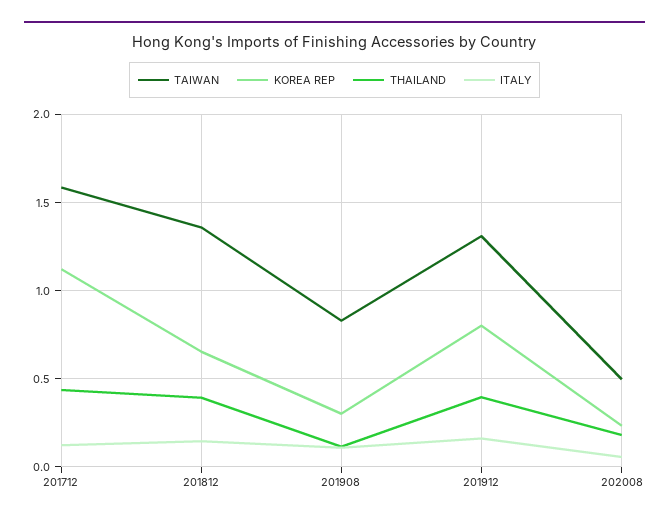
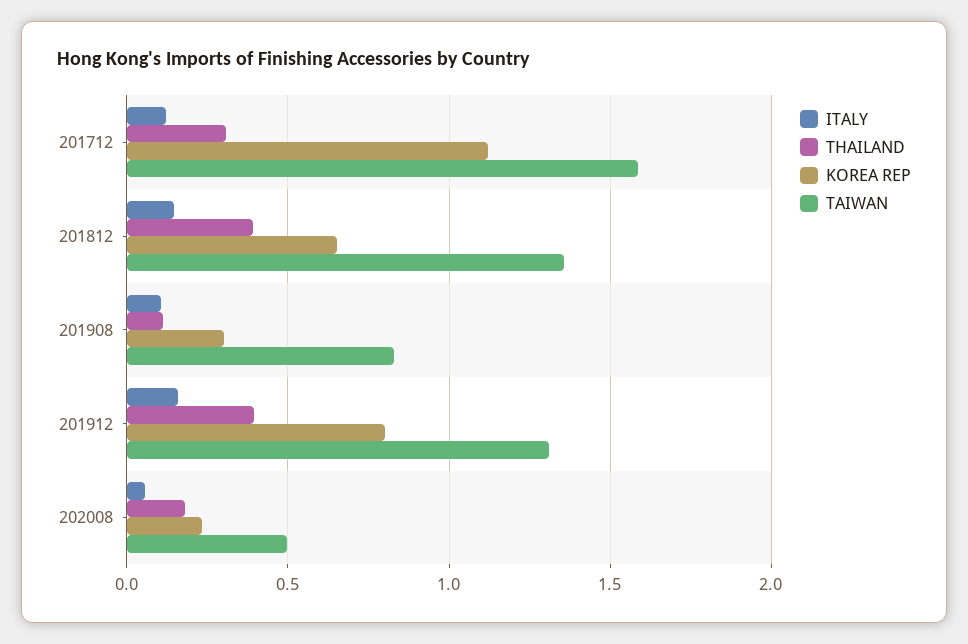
  {
    "TAIWAN": {
      "201712": 1.6,
      "201812": 1.35,
      "201908": 0.85,
      "201912": 1.3,
      "202008": 0.5
    },
    "KOREA REP": {
      "201712": 1.1,
      "201812": 0.65,
      "201908": 0.3,
      "201912": 0.8,
      "202008": 0.25
    },
    "THAILAND": {
-     "201712": 0.45,
+     "201712": 0.3,
      "201812": 0.4,
      "201908": 0.1,
      "201912": 0.4,
      "202008": 0.2
    },
    "ITALY": {
      "201712": 0.1,
      "201812": 0.15,
      "201908": 0.1,
      "201912": 0.15,
      "202008": 0.05
    }
  }

